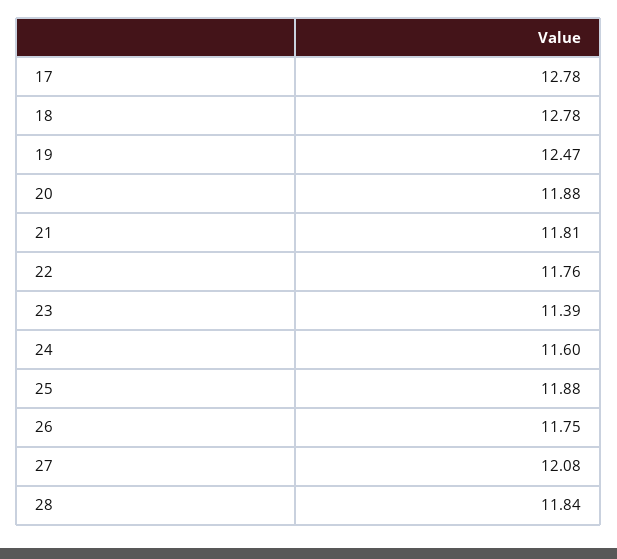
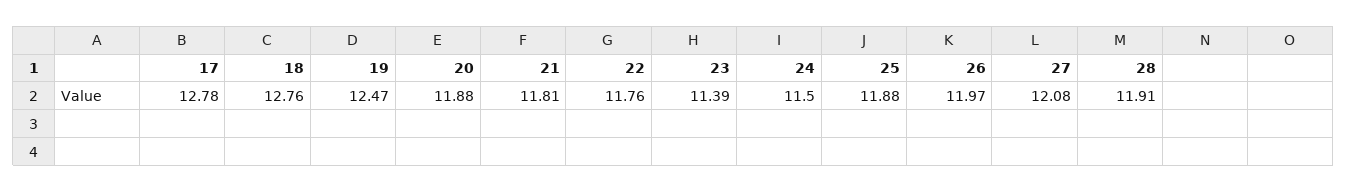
  {
    "17": 12.78,
-   "18": 12.78,
+   "18": 12.76,
    "19": 12.47,
    "20": 11.88,
    "21": 11.81,
    "22": 11.76,
    "23": 11.39,
-   "24": 11.6,
+   "24": 11.5,
    "25": 11.88,
-   "26": 11.75,
+   "26": 11.97,
    "27": 12.08,
-   "28": 11.84
+   "28": 11.91
  }

